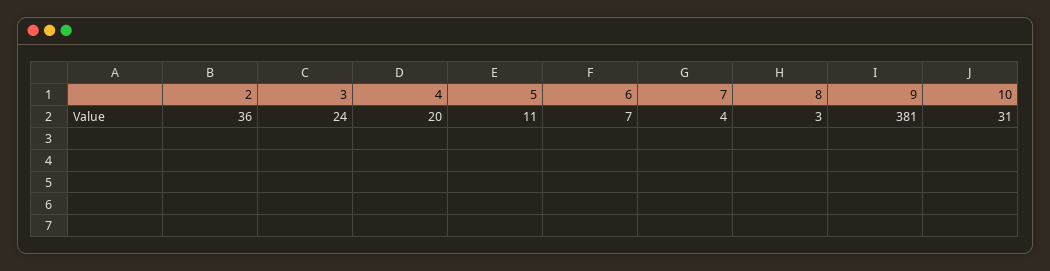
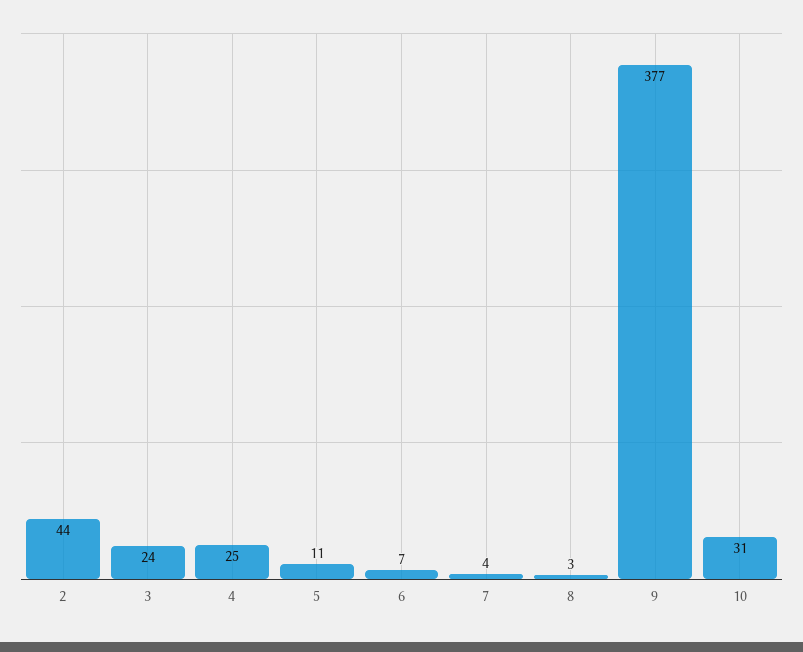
  {
-   "2": 36,
+   "2": 44,
    "3": 24,
-   "4": 20,
+   "4": 25,
    "5": 11,
    "6": 7,
    "7": 4,
    "8": 3,
-   "9": 381,
+   "9": 377,
    "10": 31
  }

